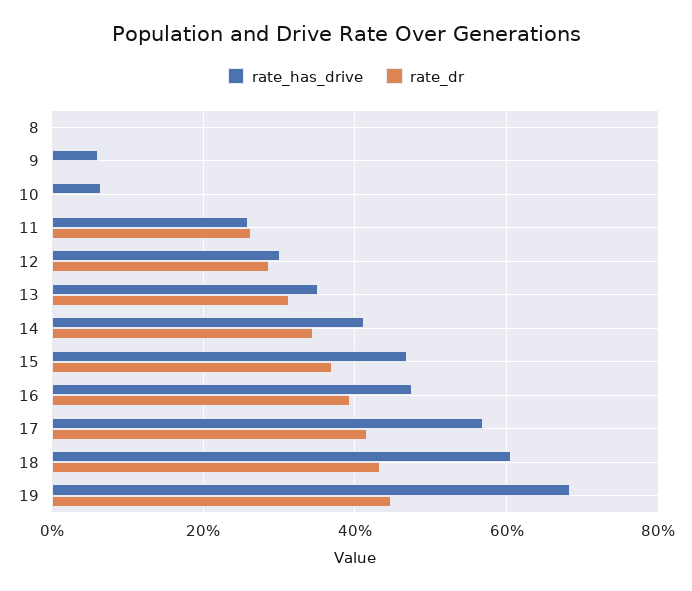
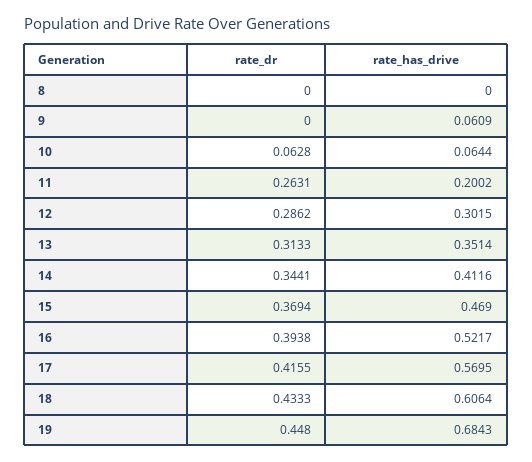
  {
    "rate_has_drive": {
      "8": 0,
      "9": 0.0609,
      "10": 0.0644,
-     "11": 0.26,
+     "11": 0.2002,
      "12": 0.3015,
      "13": 0.3514,
      "14": 0.4116,
      "15": 0.469,
-     "16": 0.48,
+     "16": 0.5217,
      "17": 0.5695,
      "18": 0.6064,
      "19": 0.6843
    },
    "rate_dr": {
      "8": 0,
      "9": 0,
-     "10": 0,
+     "10": 0.0628,
      "11": 0.2631,
      "12": 0.2862,
      "13": 0.3133,
      "14": 0.3441,
      "15": 0.3694,
      "16": 0.3938,
      "17": 0.4155,
      "18": 0.4333,
      "19": 0.448
    }
  }

